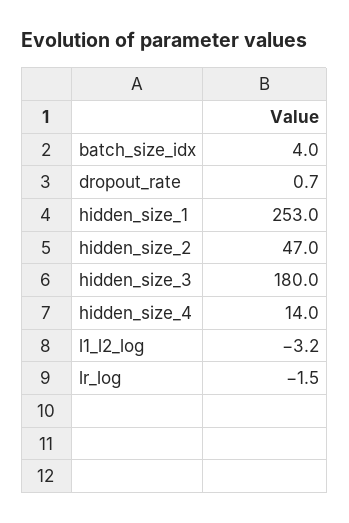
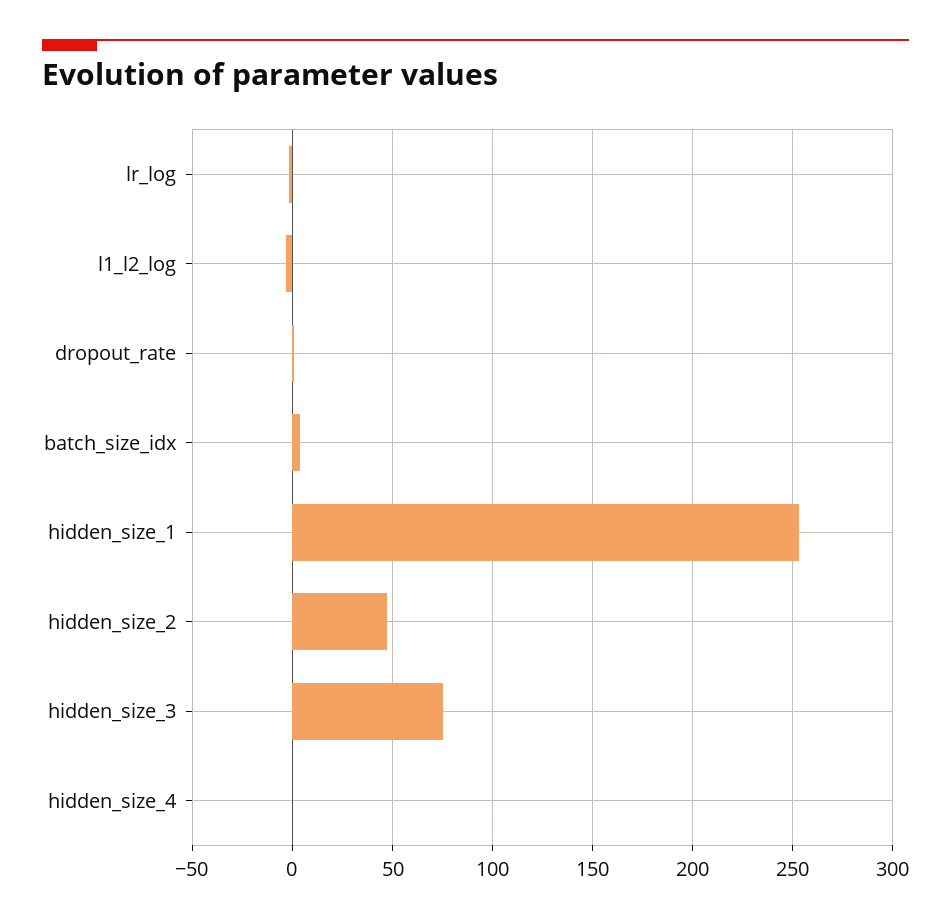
  {
    "batch_size_idx": 4,
    "dropout_rate": 0.7,
    "hidden_size_1": 253,
    "hidden_size_2": 47,
-   "hidden_size_3": 180,
+   "hidden_size_3": 75,
-   "hidden_size_4": 14,
+   "hidden_size_4": 0,
    "l1_l2_log": -3.2,
    "lr_log": -1.5
  }

